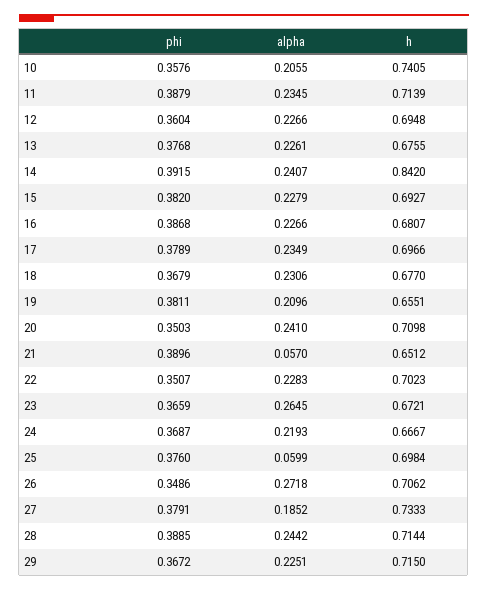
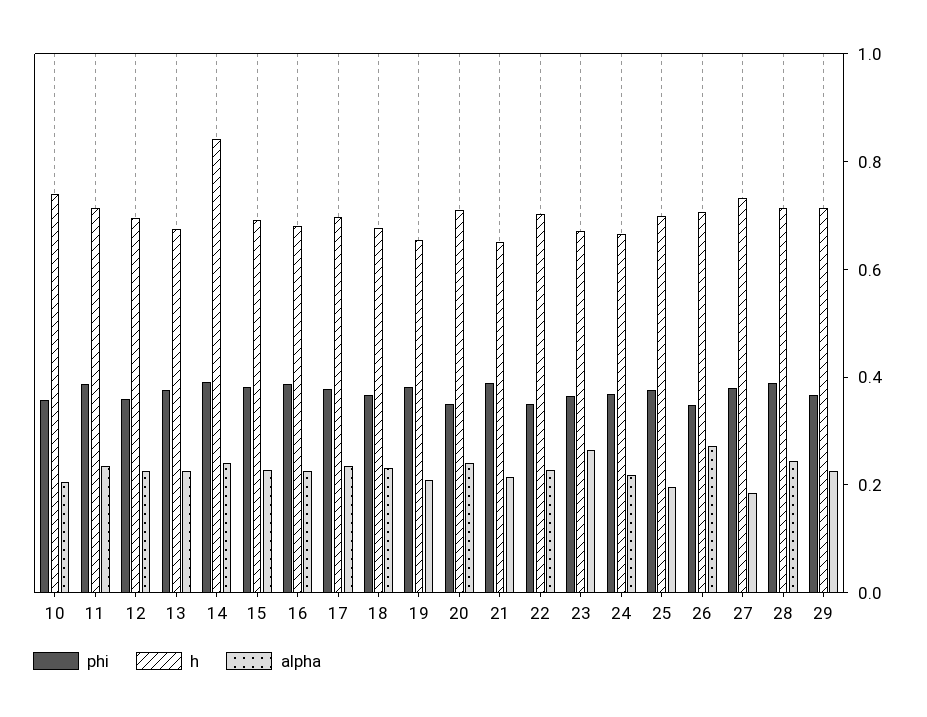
  {
    "phi": {
      "10": 0.3576,
      "11": 0.3879,
      "12": 0.3604,
      "13": 0.3768,
      "14": 0.3915,
      "15": 0.382,
      "16": 0.3868,
      "17": 0.3789,
      "18": 0.3679,
      "19": 0.3811,
      "20": 0.3503,
      "21": 0.3896,
      "22": 0.3507,
      "23": 0.3659,
      "24": 0.3687,
      "25": 0.376,
      "26": 0.3486,
      "27": 0.3791,
      "28": 0.3885,
      "29": 0.3672
    },
    "alpha": {
      "10": 0.2055,
      "11": 0.2345,
      "12": 0.2266,
      "13": 0.2261,
      "14": 0.2407,
      "15": 0.2279,
      "16": 0.2266,
      "17": 0.2349,
      "18": 0.2306,
      "19": 0.2096,
      "20": 0.241,
-     "21": 0.057,
+     "21": 0.2,
      "22": 0.2283,
      "23": 0.2645,
      "24": 0.2193,
-     "25": 0.0599,
+     "25": 0.2,
      "26": 0.2718,
      "27": 0.1852,
      "28": 0.2442,
      "29": 0.2251
    },
    "h": {
      "10": 0.7405,
      "11": 0.7139,
      "12": 0.6948,
      "13": 0.6755,
      "14": 0.842,
      "15": 0.6927,
      "16": 0.6807,
      "17": 0.6966,
      "18": 0.677,
      "19": 0.6551,
      "20": 0.7098,
      "21": 0.6512,
      "22": 0.7023,
      "23": 0.6721,
      "24": 0.6667,
      "25": 0.6984,
      "26": 0.7062,
      "27": 0.7333,
      "28": 0.7144,
      "29": 0.715
    }
  }

